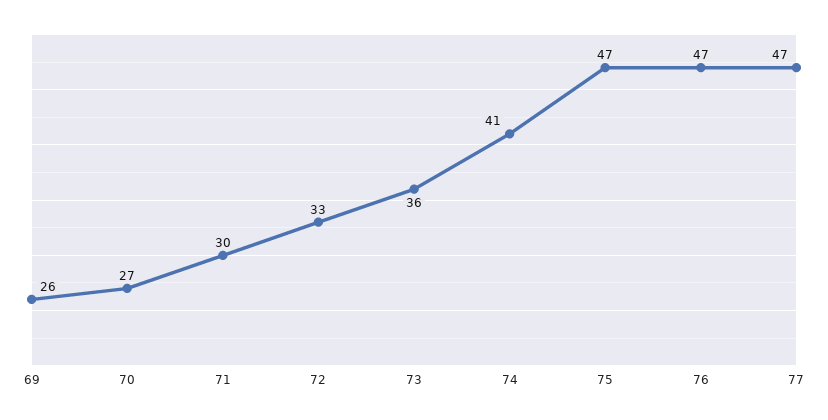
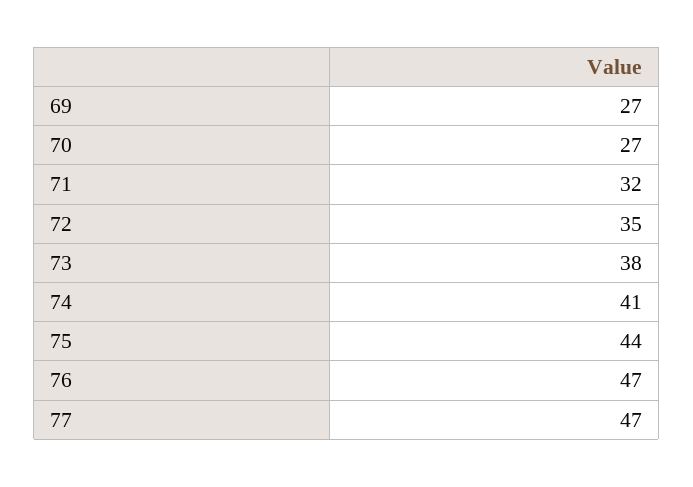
  {
-   "69": 26,
+   "69": 27,
    "70": 27,
-   "71": 30,
+   "71": 32,
-   "72": 33,
+   "72": 35,
-   "73": 36,
+   "73": 38,
    "74": 41,
-   "75": 47,
+   "75": 44,
    "76": 47,
    "77": 47
  }

